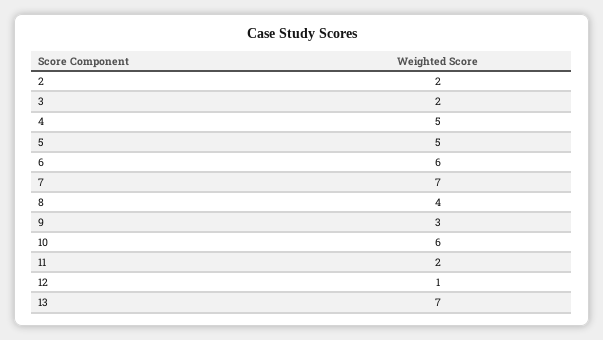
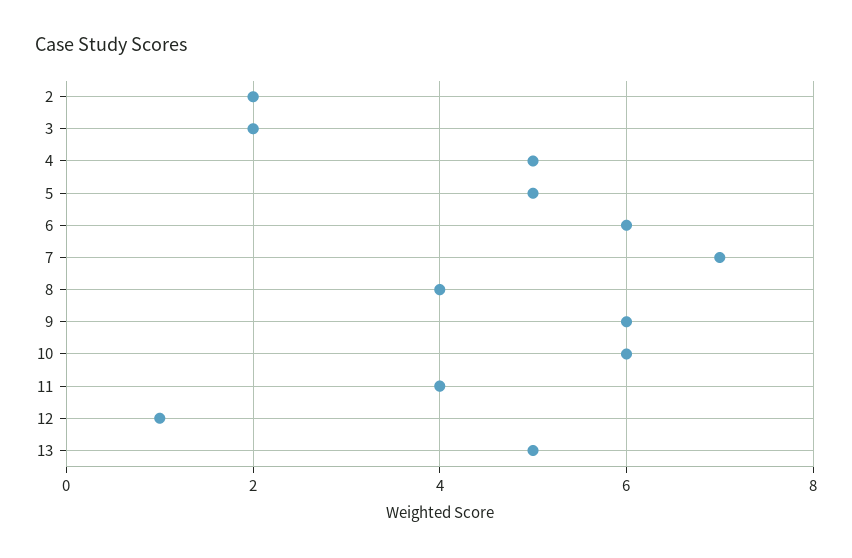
  {
    "2": 2,
    "3": 2,
    "4": 5,
    "5": 5,
    "6": 6,
    "7": 7,
    "8": 4,
-   "9": 3,
+   "9": 6,
    "10": 6,
-   "11": 2,
+   "11": 4,
    "12": 1,
-   "13": 7
+   "13": 5
  }

